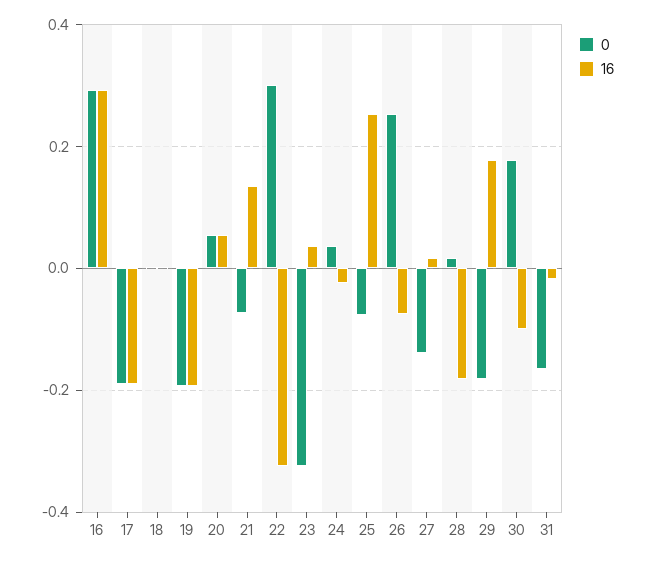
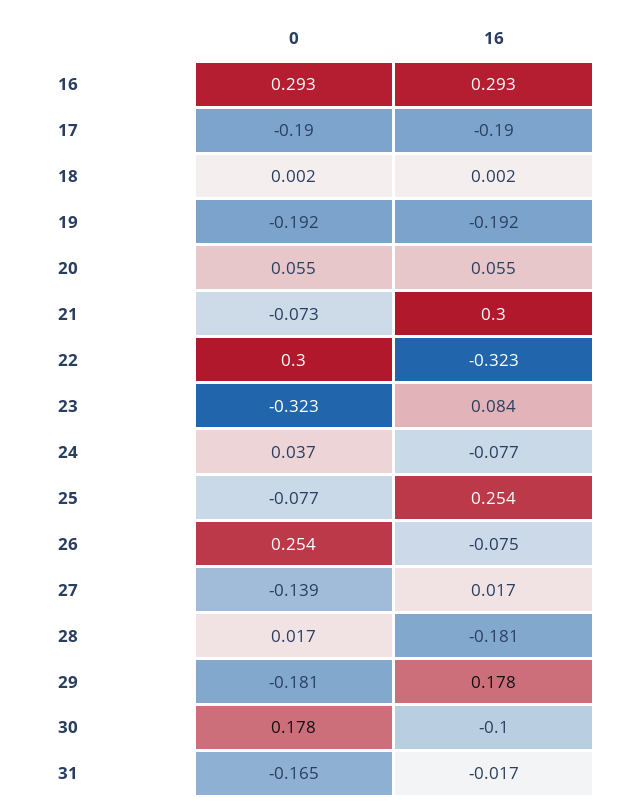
  {
    "0": {
      "16": 0.293,
      "17": -0.19,
      "18": 0.002,
      "19": -0.192,
      "20": 0.055,
      "21": -0.073,
      "22": 0.3,
      "23": -0.323,
      "24": 0.037,
      "25": -0.077,
      "26": 0.254,
      "27": -0.139,
      "28": 0.017,
      "29": -0.181,
      "30": 0.178,
      "31": -0.165
    },
    "16": {
      "16": 0.293,
      "17": -0.19,
      "18": 0.002,
      "19": -0.192,
      "20": 0.055,
-     "21": 0.14,
+     "21": 0.3,
      "22": -0.323,
-     "23": 0.04,
+     "23": 0.084,
-     "24": -0.02,
+     "24": -0.077,
      "25": 0.254,
      "26": -0.075,
      "27": 0.017,
      "28": -0.181,
      "29": 0.178,
      "30": -0.1,
      "31": -0.017
    }
  }

